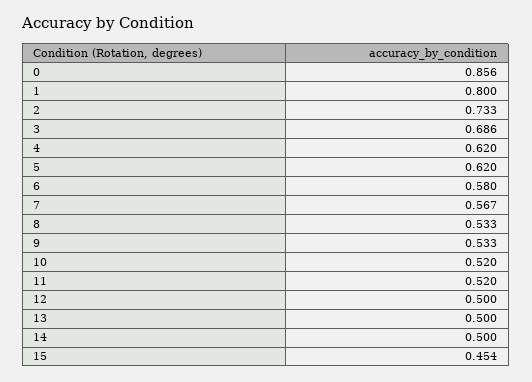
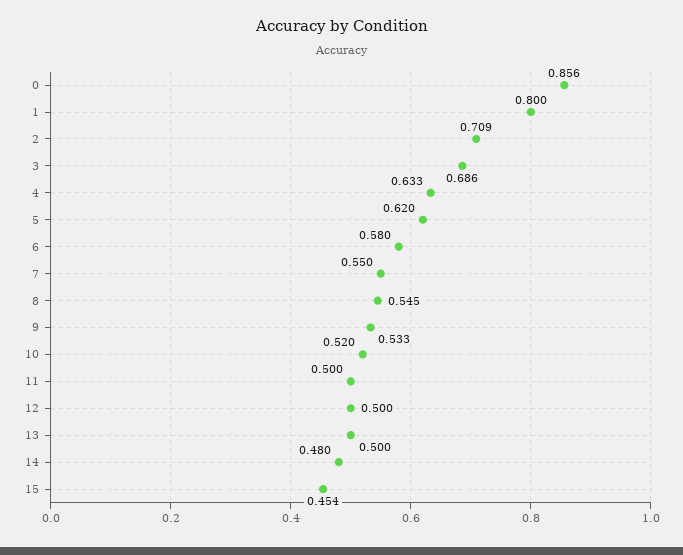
  {
    "0": 0.856,
    "1": 0.8,
-   "2": 0.733,
+   "2": 0.709,
    "3": 0.686,
-   "4": 0.62,
+   "4": 0.633,
    "5": 0.62,
    "6": 0.58,
-   "7": 0.567,
+   "7": 0.55,
-   "8": 0.533,
+   "8": 0.545,
    "9": 0.533,
    "10": 0.52,
-   "11": 0.52,
+   "11": 0.5,
    "12": 0.5,
    "13": 0.5,
-   "14": 0.5,
+   "14": 0.48,
    "15": 0.454
  }

